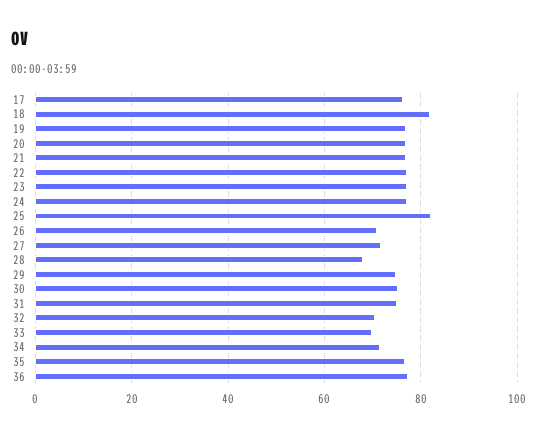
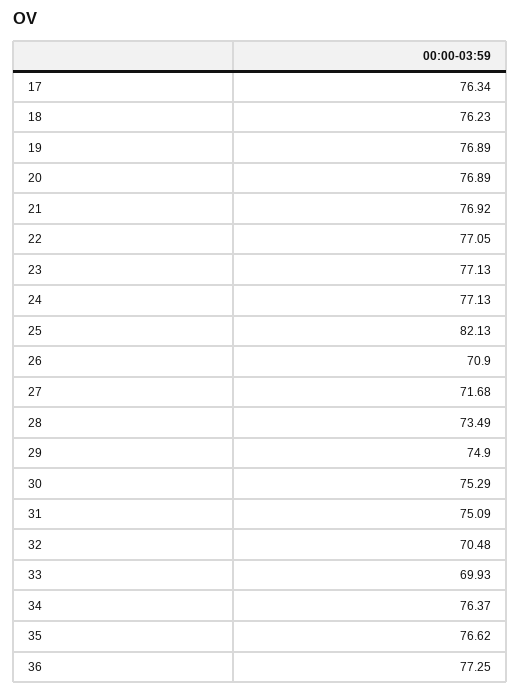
  {
    "17": 76.34,
-   "18": 82,
+   "18": 76.23,
    "19": 76.89,
    "20": 76.89,
    "21": 76.92,
    "22": 77.05,
    "23": 77.13,
    "24": 77.13,
    "25": 82.13,
    "26": 70.9,
    "27": 71.68,
-   "28": 68,
+   "28": 73.49,
    "29": 74.9,
    "30": 75.29,
    "31": 75.09,
    "32": 70.48,
    "33": 69.93,
-   "34": 72,
+   "34": 76.37,
    "35": 76.62,
    "36": 77.25
  }

